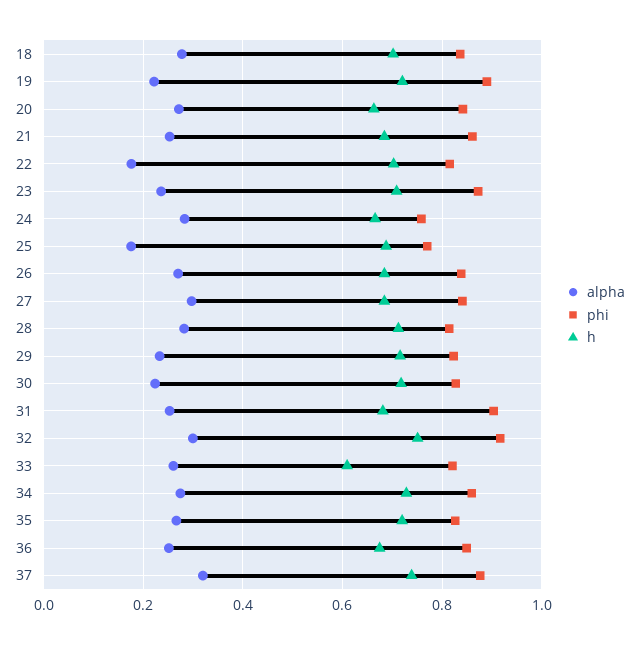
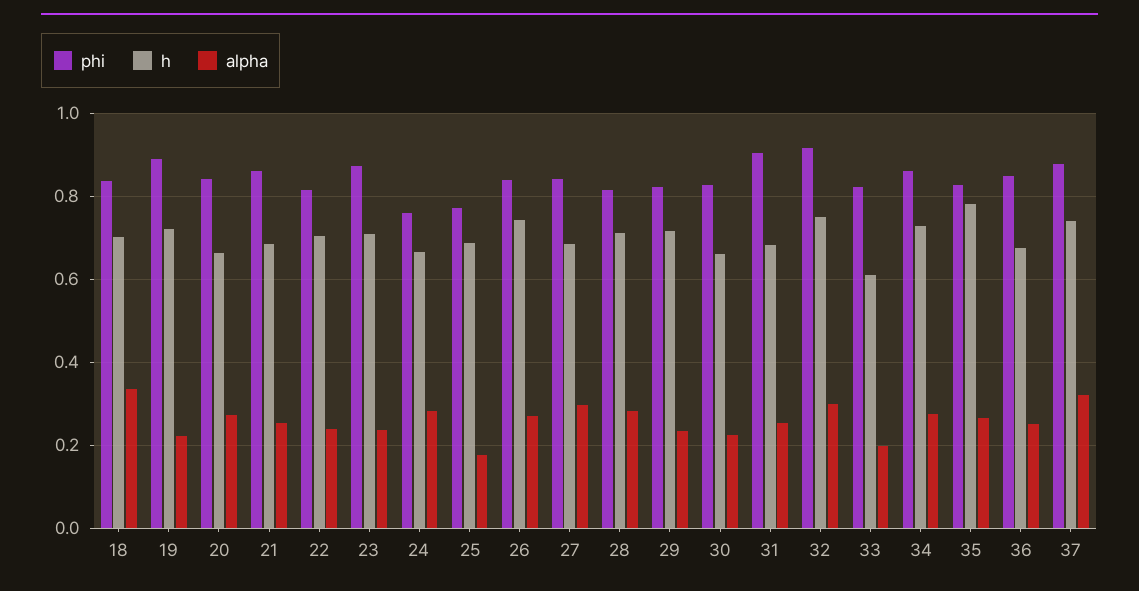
  {
    "alpha": {
-     "18": 0.28,
+     "18": 0.34,
      "19": 0.22,
      "20": 0.28,
      "21": 0.26,
-     "22": 0.18,
+     "22": 0.24,
      "23": 0.24,
      "24": 0.28,
      "25": 0.18,
      "26": 0.28,
      "27": 0.3,
      "28": 0.28,
      "29": 0.24,
      "30": 0.22,
      "31": 0.26,
      "32": 0.3,
-     "33": 0.26,
+     "33": 0.2,
      "34": 0.28,
      "35": 0.26,
      "36": 0.26,
      "37": 0.32
    },
    "phi": {
      "18": 0.84,
      "19": 0.9,
      "20": 0.84,
      "21": 0.86,
      "22": 0.82,
      "23": 0.88,
      "24": 0.76,
      "25": 0.78,
      "26": 0.84,
      "27": 0.84,
      "28": 0.82,
      "29": 0.82,
      "30": 0.82,
      "31": 0.9,
      "32": 0.92,
      "33": 0.82,
      "34": 0.86,
      "35": 0.82,
      "36": 0.84,
      "37": 0.88
    },
    "h": {
      "18": 0.7,
      "19": 0.72,
      "20": 0.66,
      "21": 0.68,
      "22": 0.7,
      "23": 0.7,
      "24": 0.66,
      "25": 0.68,
-     "26": 0.68,
+     "26": 0.74,
      "27": 0.68,
      "28": 0.72,
      "29": 0.72,
-     "30": 0.72,
+     "30": 0.66,
      "31": 0.68,
      "32": 0.76,
      "33": 0.6,
      "34": 0.72,
-     "35": 0.72,
+     "35": 0.78,
      "36": 0.68,
      "37": 0.74
    }
  }

